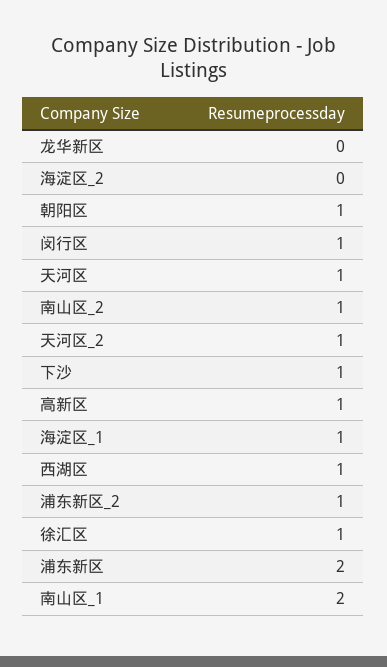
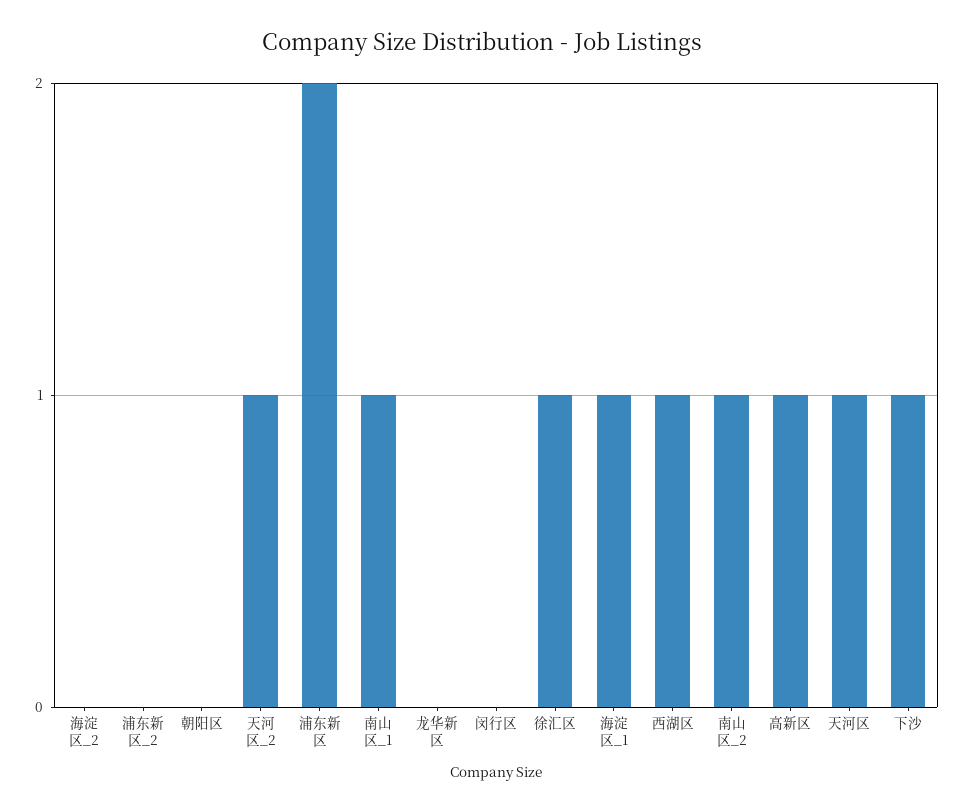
  {
    "龙华新区": 0,
    "海淀区_2": 0,
-   "朝阳区": 1,
+   "朝阳区": 0,
-   "闵行区": 1,
+   "闵行区": 0,
    "天河区": 1,
    "南山区_2": 1,
    "天河区_2": 1,
    "下沙": 1,
    "高新区": 1,
    "海淀区_1": 1,
    "西湖区": 1,
-   "浦东新区_2": 1,
+   "浦东新区_2": 0,
    "徐汇区": 1,
    "浦东新区": 2,
-   "南山区_1": 2
+   "南山区_1": 1
  }

